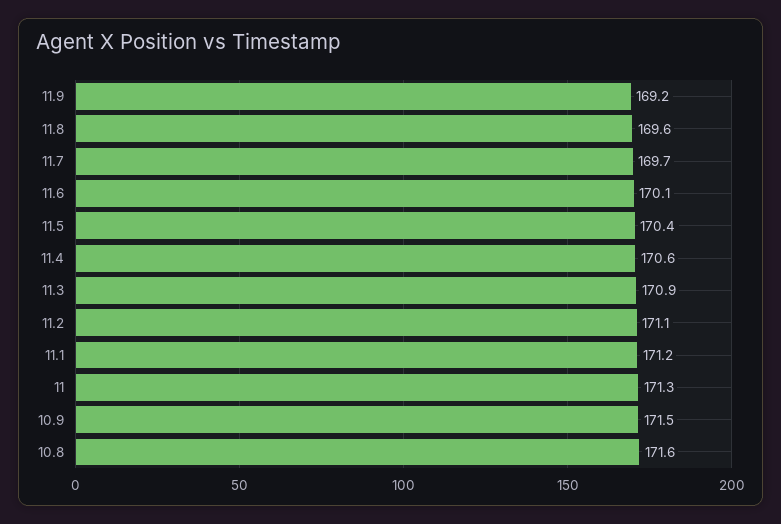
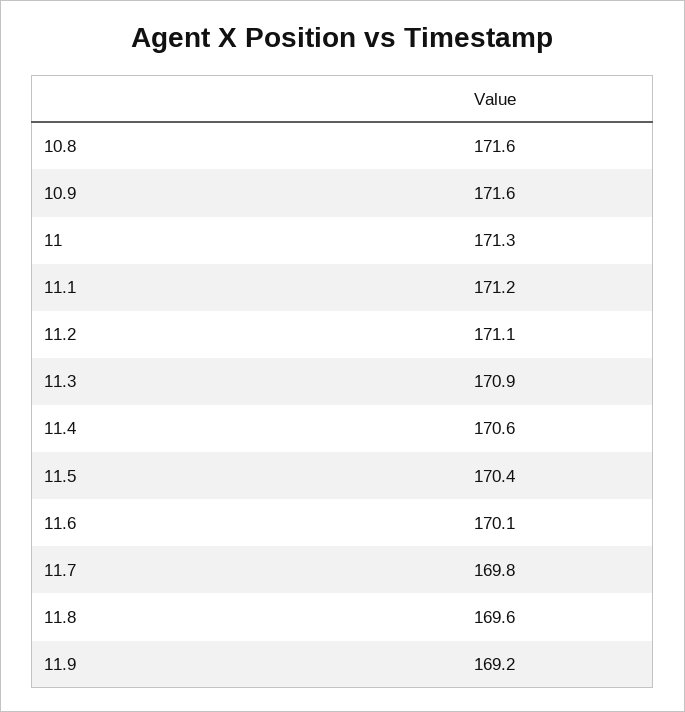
  {
    "11.9": 169.2,
    "11.8": 169.6,
-   "11.7": 169.7,
+   "11.7": 169.8,
    "11.6": 170.1,
    "11.5": 170.4,
    "11.4": 170.6,
    "11.3": 170.9,
    "11.2": 171.1,
    "11.1": 171.2,
    "11": 171.3,
-   "10.9": 171.5,
+   "10.9": 171.6,
    "10.8": 171.6
  }

